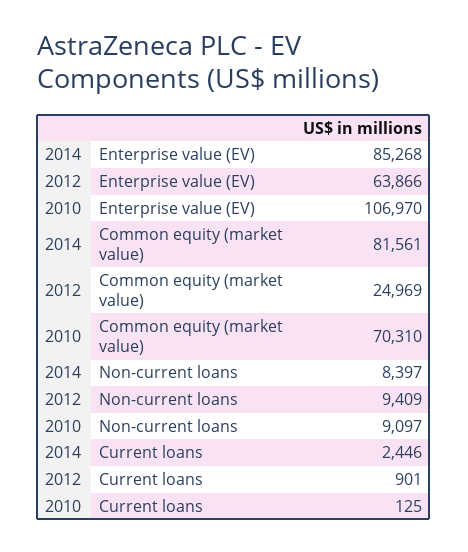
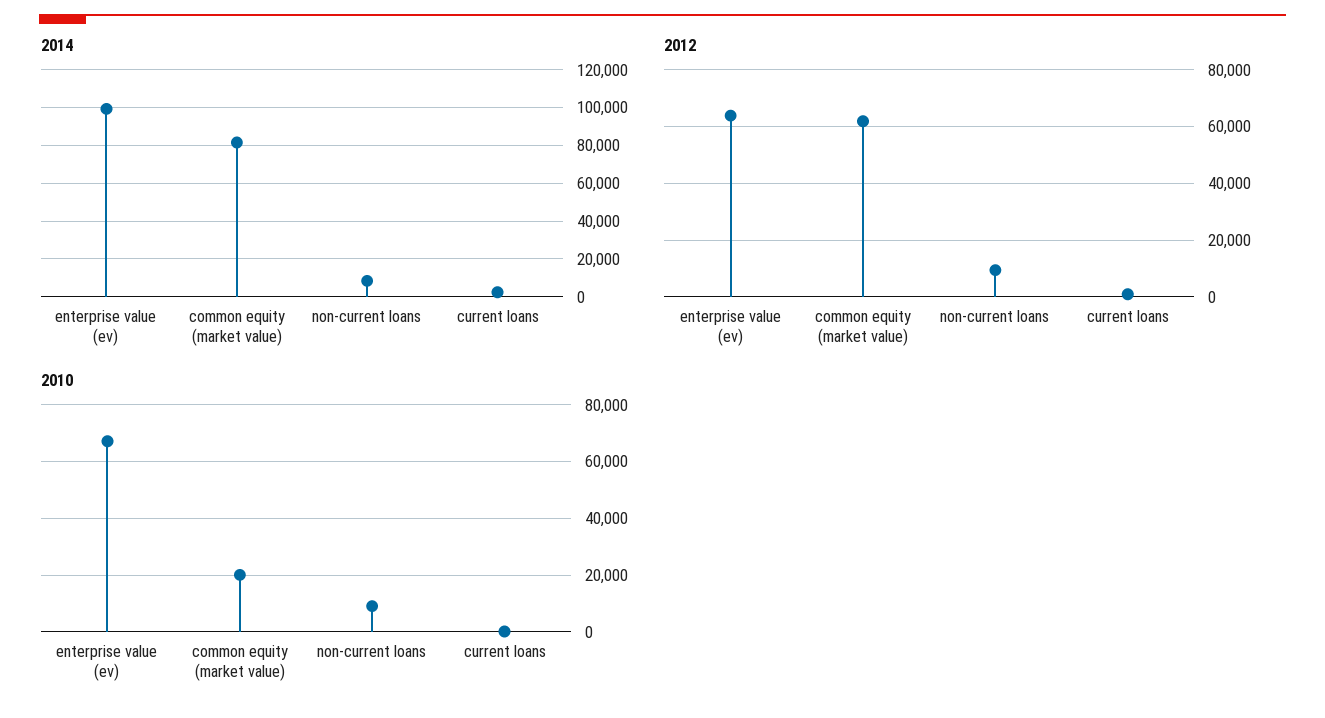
  {
    "2014": {
-     "Enterprise value (EV)": 85268,
+     "Enterprise value (EV)": 100000,
      "Common equity (market value)": 81561,
      "Non-current loans": 8397,
      "Current loans": 2446
    },
    "2012": {
      "Enterprise value (EV)": 63866,
-     "Common equity (market value)": 24969,
+     "Common equity (market value)": 62500,
      "Non-current loans": 9409,
      "Current loans": 901
    },
    "2010": {
-     "Enterprise value (EV)": 106970,
+     "Enterprise value (EV)": 67500,
-     "Common equity (market value)": 70310,
+     "Common equity (market value)": 20000,
      "Non-current loans": 9097,
      "Current loans": 125
    }
  }

